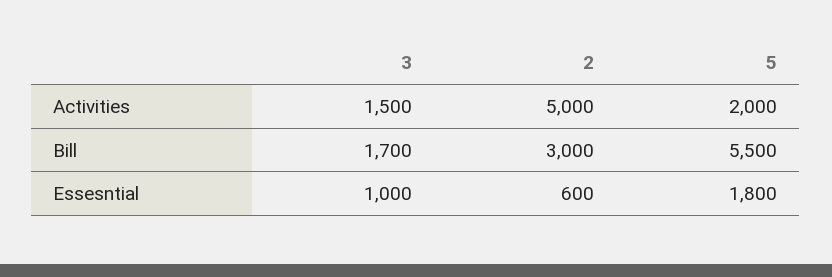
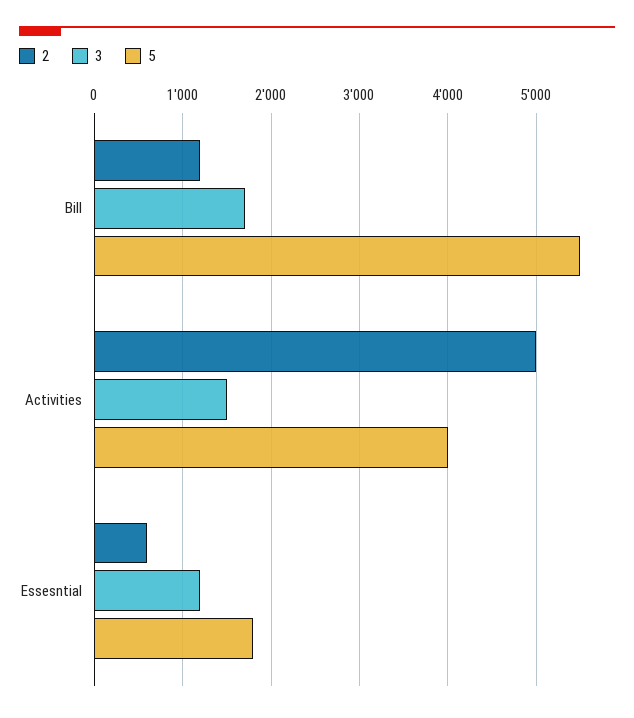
  {
    "3": {
      "Activities": 1500,
      "Bill": 1700,
-     "Essesntial": 1000
+     "Essesntial": 1200
    },
    "2": {
      "Activities": 5000,
-     "Bill": 3000,
+     "Bill": 1200,
      "Essesntial": 600
    },
    "5": {
-     "Activities": 2000,
+     "Activities": 4000,
      "Bill": 5500,
      "Essesntial": 1800
    }
  }

